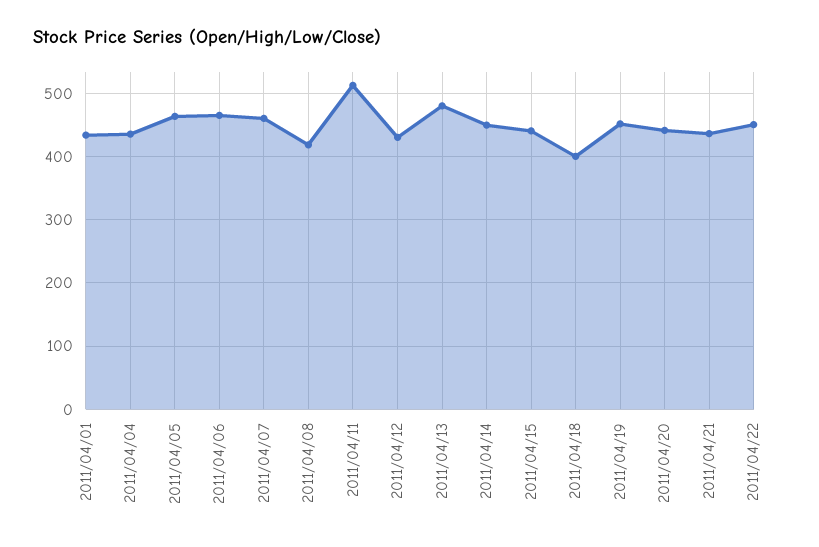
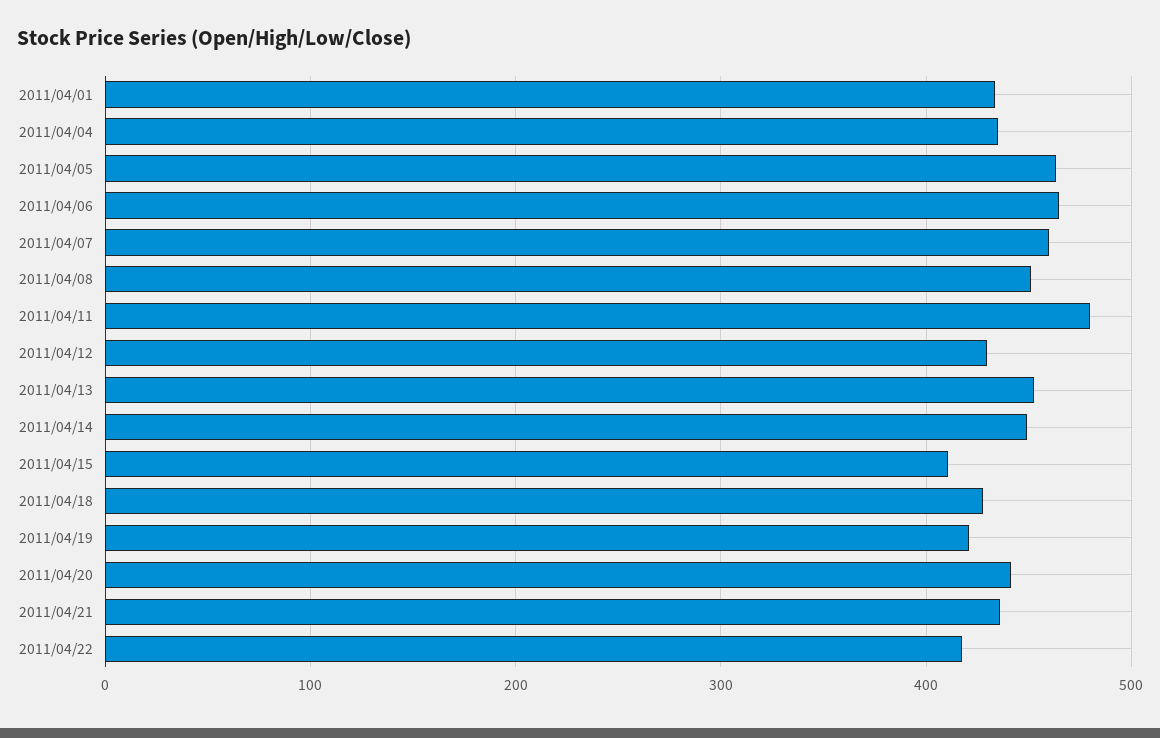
  {
    "2011/04/01": 430,
    "2011/04/04": 430,
    "2011/04/05": 460,
    "2011/04/06": 460,
    "2011/04/07": 460,
-   "2011/04/08": 420,
+   "2011/04/08": 450,
-   "2011/04/11": 510,
+   "2011/04/11": 480,
    "2011/04/12": 430,
-   "2011/04/13": 480,
+   "2011/04/13": 450,
    "2011/04/14": 450,
-   "2011/04/15": 440,
+   "2011/04/15": 410,
-   "2011/04/18": 400,
+   "2011/04/18": 430,
-   "2011/04/19": 450,
+   "2011/04/19": 420,
    "2011/04/20": 440,
    "2011/04/21": 440,
-   "2011/04/22": 450
+   "2011/04/22": 420
  }

